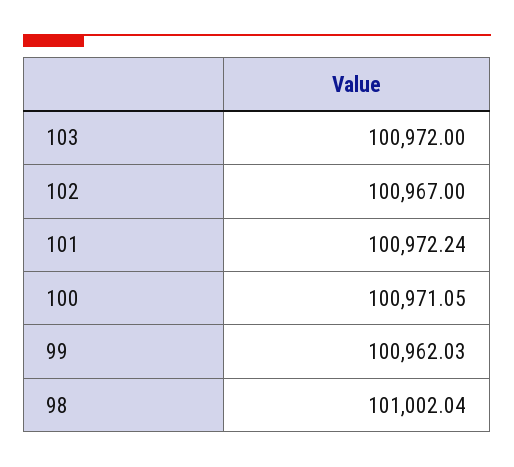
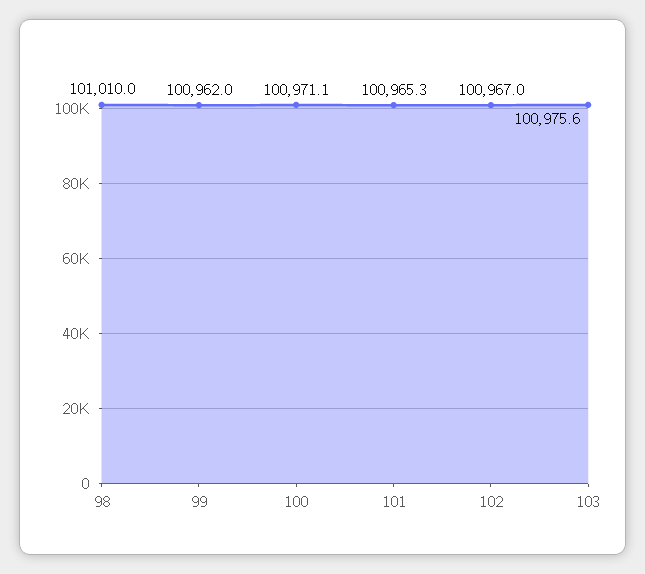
  {
-   "103": 100972,
+   "103": 100975.6,
    "102": 100967,
-   "101": 100972.24,
+   "101": 100965.3,
    "100": 100971.05,
    "99": 100962.03,
-   "98": 101002.04
+   "98": 101010
  }

